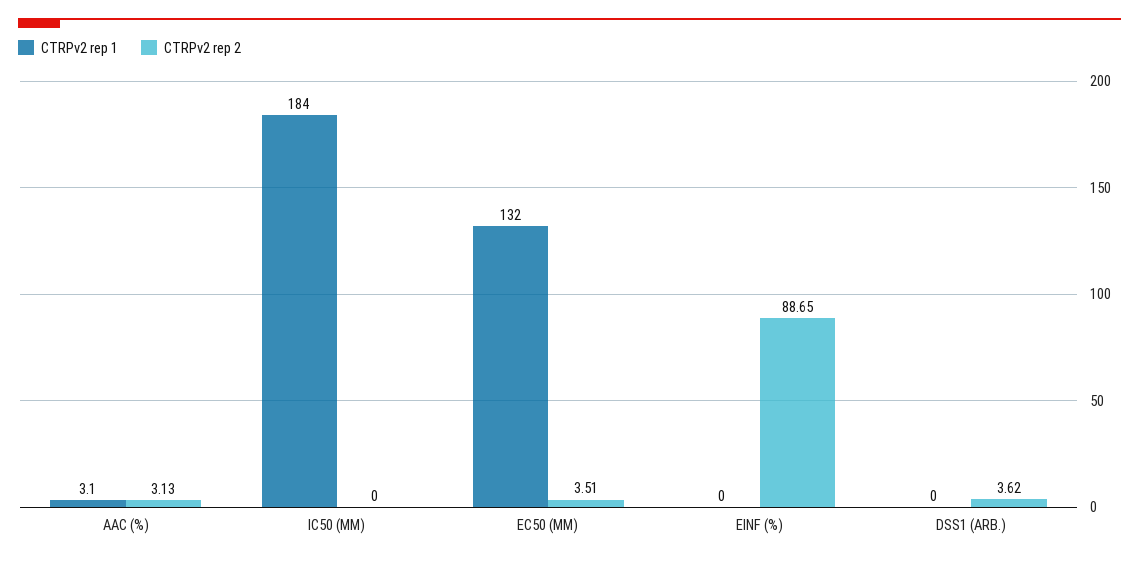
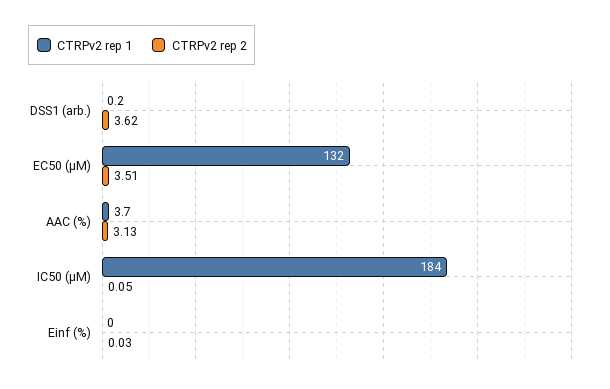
  {
    "CTRPv2 rep 1": {
-     "AAC (%)": 3.1,
+     "AAC (%)": 3.7,
      "IC50 (ΜM)": 184,
      "EC50 (ΜM)": 132,
      "EINF (%)": 0,
-     "DSS1 (ARB.)": 0
+     "DSS1 (ARB.)": 0.2
    },
    "CTRPv2 rep 2": {
      "AAC (%)": 3.13,
-     "IC50 (ΜM)": 0,
+     "IC50 (ΜM)": 0.05,
      "EC50 (ΜM)": 3.51,
-     "EINF (%)": 88.65,
+     "EINF (%)": 0.03,
      "DSS1 (ARB.)": 3.62
    }
  }

